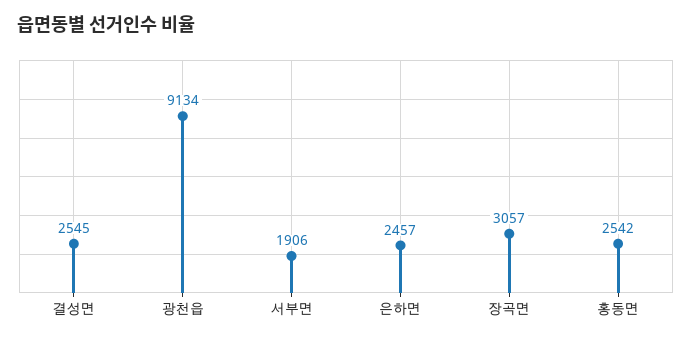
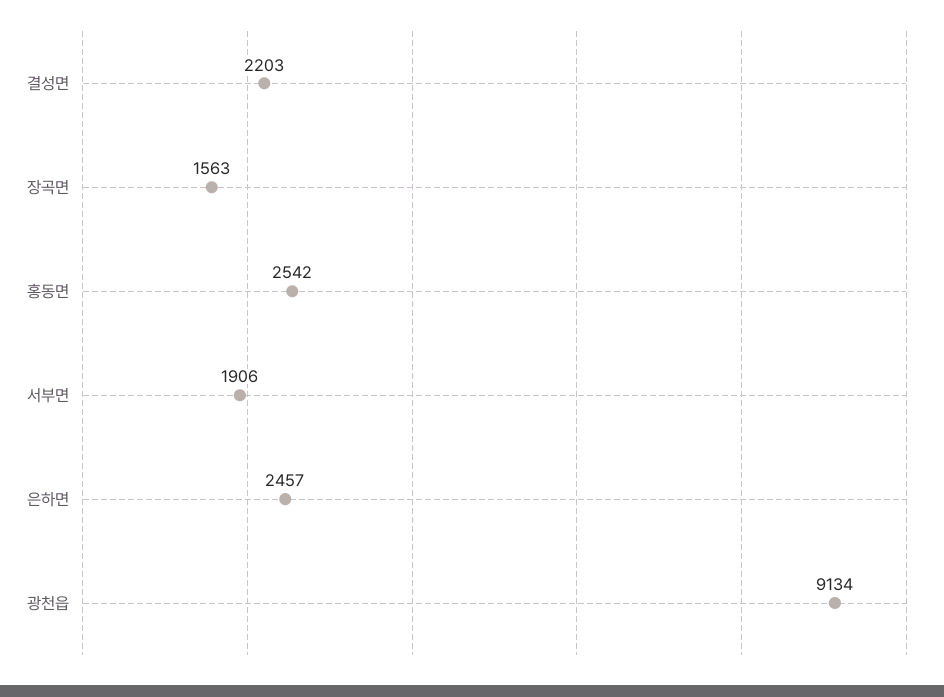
  {
-   "결성면": 2545,
+   "결성면": 2203,
    "광천읍": 9134,
    "서부면": 1906,
    "은하면": 2457,
-   "장곡면": 3057,
+   "장곡면": 1563,
    "홍동면": 2542
  }

